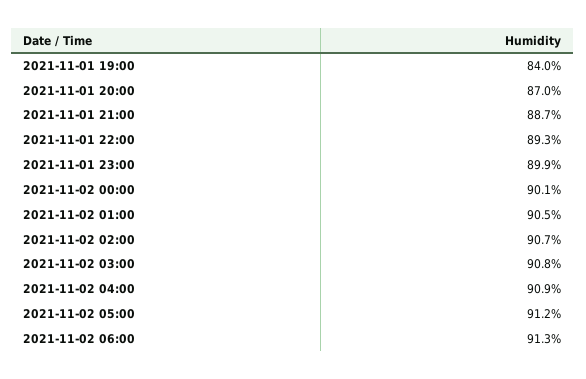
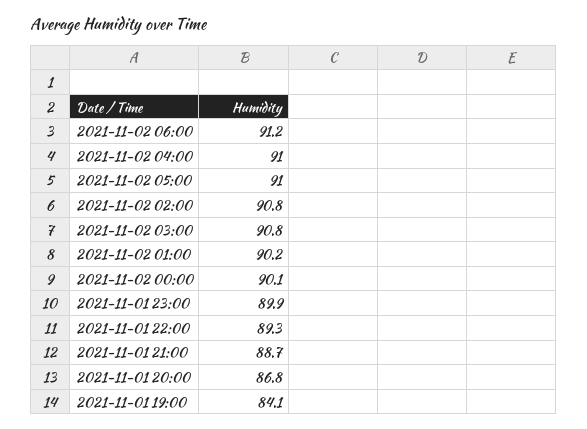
  {
-   "2021-11-01 19:00": 84,
+   "2021-11-01 19:00": 84.1,
-   "2021-11-01 20:00": 87,
+   "2021-11-01 20:00": 86.8,
    "2021-11-01 21:00": 88.7,
    "2021-11-01 22:00": 89.3,
    "2021-11-01 23:00": 89.9,
    "2021-11-02 00:00": 90.1,
-   "2021-11-02 01:00": 90.5,
+   "2021-11-02 01:00": 90.2,
-   "2021-11-02 02:00": 90.7,
+   "2021-11-02 02:00": 90.8,
    "2021-11-02 03:00": 90.8,
-   "2021-11-02 04:00": 90.9,
+   "2021-11-02 04:00": 91,
-   "2021-11-02 05:00": 91.2,
+   "2021-11-02 05:00": 91,
-   "2021-11-02 06:00": 91.3
+   "2021-11-02 06:00": 91.2
  }

